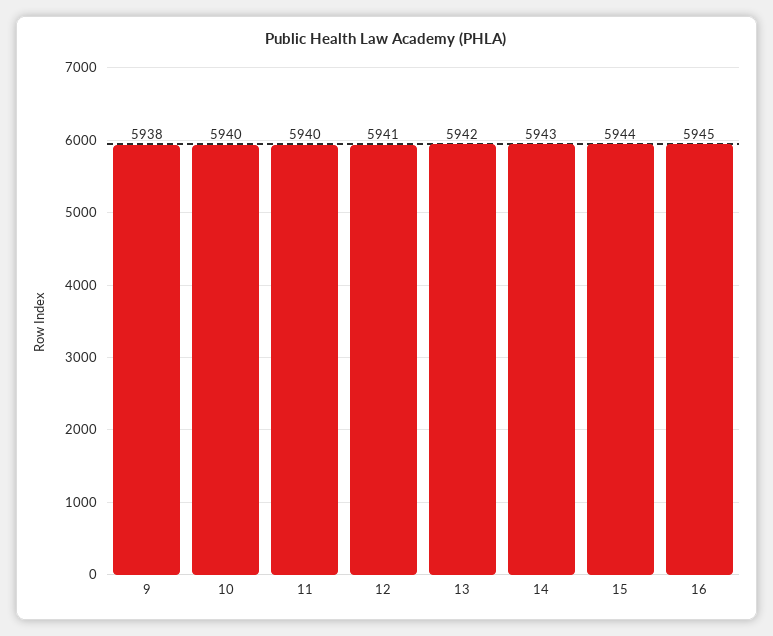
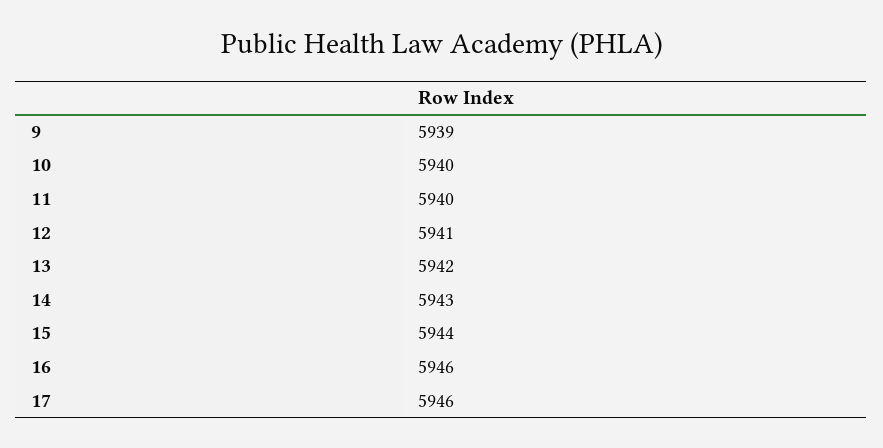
  {
-   "9": 5938,
+   "9": 5939,
    "10": 5940,
    "11": 5940,
    "12": 5941,
    "13": 5942,
    "14": 5943,
    "15": 5944,
-   "16": 5945
+   "16": 5946,
+   "17": 5946
  }

